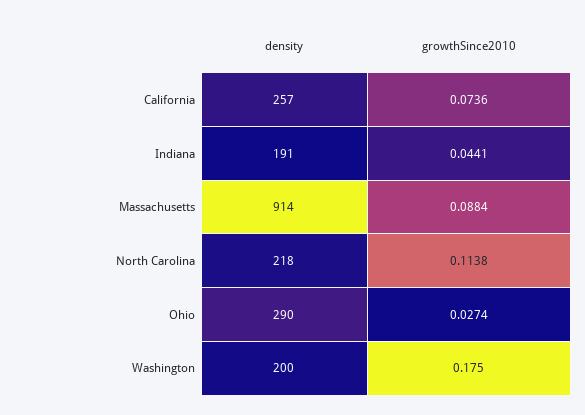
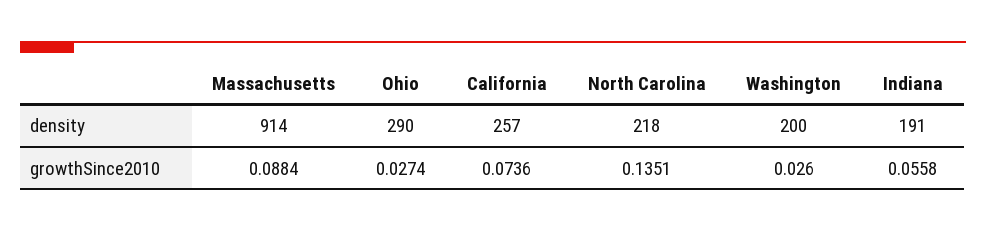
  {
    "density": {
      "California": 257,
      "Indiana": 191,
      "Massachusetts": 914,
      "North Carolina": 218,
      "Ohio": 290,
      "Washington": 200
    },
    "growthSince2010": {
      "California": 0.0736,
-     "Indiana": 0.0441,
+     "Indiana": 0.0558,
      "Massachusetts": 0.0884,
-     "North Carolina": 0.1138,
+     "North Carolina": 0.1351,
      "Ohio": 0.0274,
-     "Washington": 0.175
+     "Washington": 0.026
    }
  }

